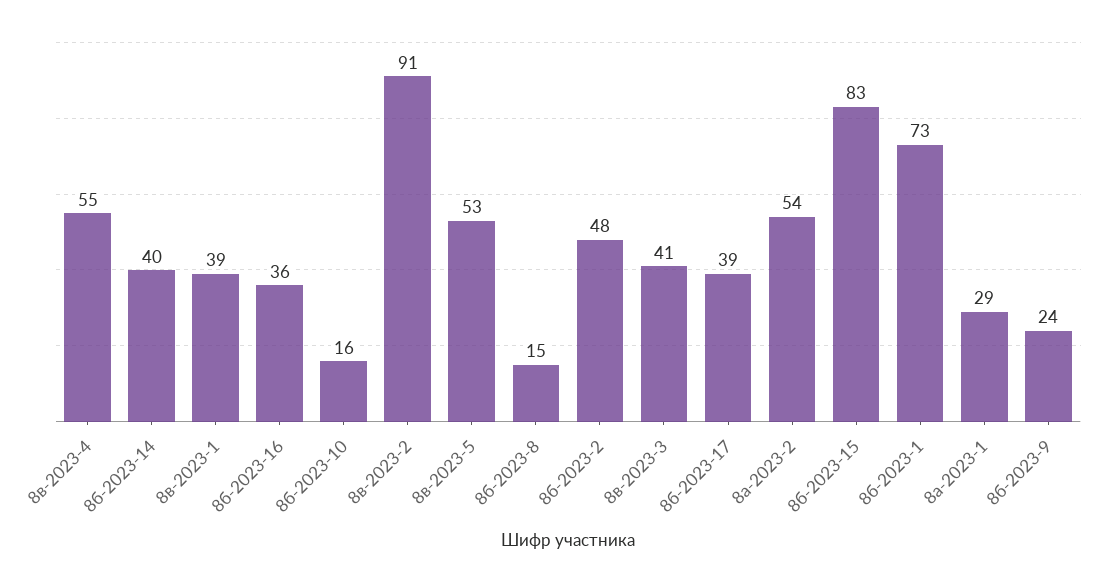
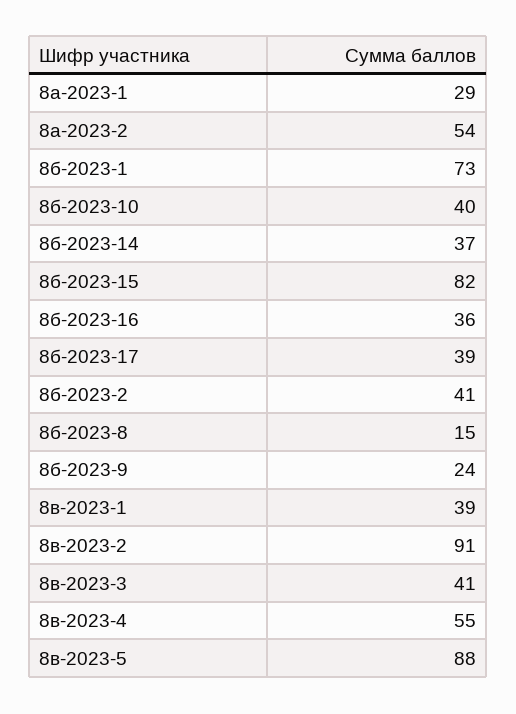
  {
    "8в-2023-4": 55,
-   "8б-2023-14": 40,
+   "8б-2023-14": 37,
    "8в-2023-1": 39,
    "8б-2023-16": 36,
-   "8б-2023-10": 16,
+   "8б-2023-10": 40,
    "8в-2023-2": 91,
-   "8в-2023-5": 53,
+   "8в-2023-5": 88,
    "8б-2023-8": 15,
-   "8б-2023-2": 48,
+   "8б-2023-2": 41,
    "8в-2023-3": 41,
    "8б-2023-17": 39,
    "8a-2023-2": 54,
-   "8б-2023-15": 83,
+   "8б-2023-15": 82,
    "8б-2023-1": 73,
    "8a-2023-1": 29,
    "8б-2023-9": 24
  }

